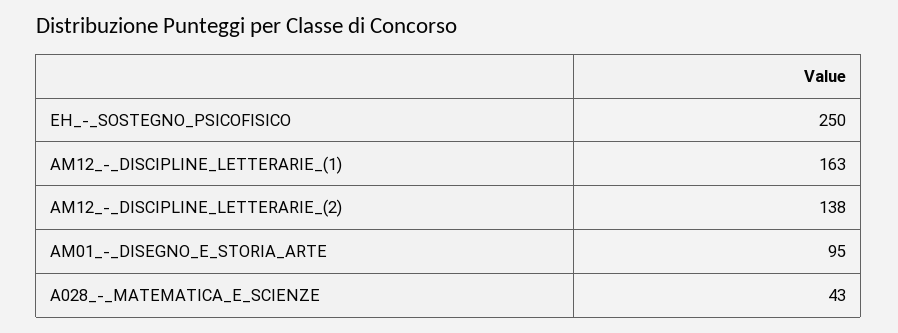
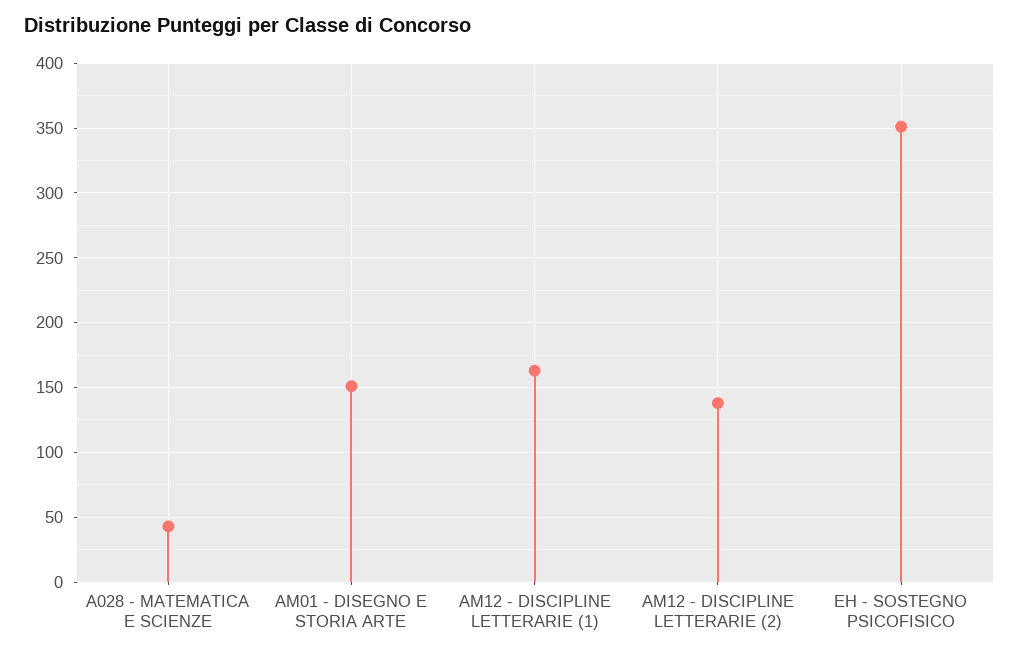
  {
-   "EH_-_SOSTEGNO_PSICOFISICO": 250,
+   "EH_-_SOSTEGNO_PSICOFISICO": 350,
    "AM12_-_DISCIPLINE_LETTERARIE_(1)": 163,
    "AM12_-_DISCIPLINE_LETTERARIE_(2)": 138,
-   "AM01_-_DISEGNO_E_STORIA_ARTE": 95,
+   "AM01_-_DISEGNO_E_STORIA_ARTE": 150,
    "A028_-_MATEMATICA_E_SCIENZE": 43
  }

